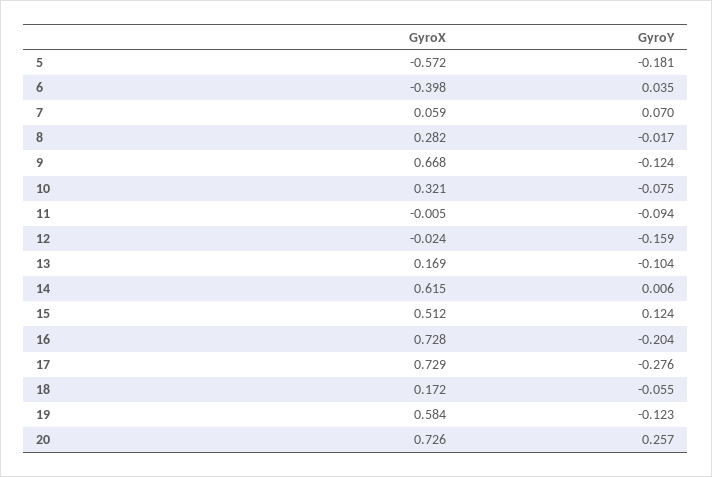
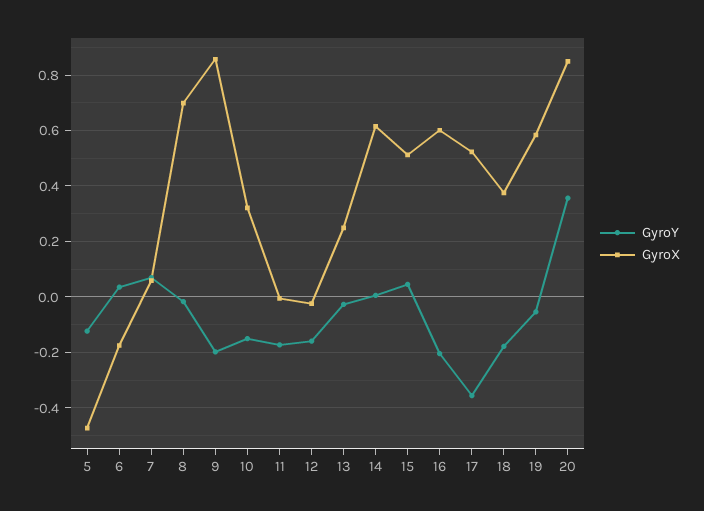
  {
    "GyroX": {
-     "5": -0.572,
+     "5": -0.475,
-     "6": -0.398,
+     "6": -0.175,
      "7": 0.059,
-     "8": 0.282,
+     "8": 0.7,
-     "9": 0.668,
+     "9": 0.85,
      "10": 0.321,
      "11": -0.005,
      "12": -0.024,
-     "13": 0.169,
+     "13": 0.25,
      "14": 0.615,
      "15": 0.512,
-     "16": 0.728,
+     "16": 0.6,
-     "17": 0.729,
+     "17": 0.525,
-     "18": 0.172,
+     "18": 0.375,
      "19": 0.584,
-     "20": 0.726
+     "20": 0.85
    },
    "GyroY": {
-     "5": -0.181,
+     "5": -0.125,
      "6": 0.035,
      "7": 0.07,
      "8": -0.017,
-     "9": -0.124,
+     "9": -0.2,
-     "10": -0.075,
+     "10": -0.15,
-     "11": -0.094,
+     "11": -0.175,
      "12": -0.159,
-     "13": -0.104,
+     "13": -0.025,
      "14": 0.006,
-     "15": 0.124,
+     "15": 0.05,
      "16": -0.204,
-     "17": -0.276,
+     "17": -0.35,
-     "18": -0.055,
+     "18": -0.175,
-     "19": -0.123,
+     "19": -0.05,
-     "20": 0.257
+     "20": 0.35
    }
  }

